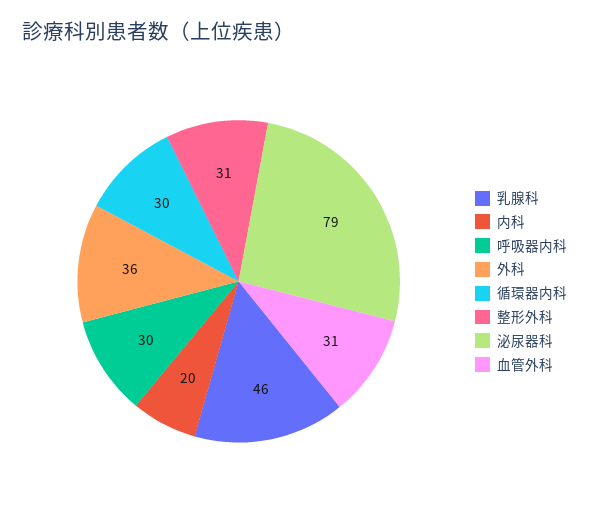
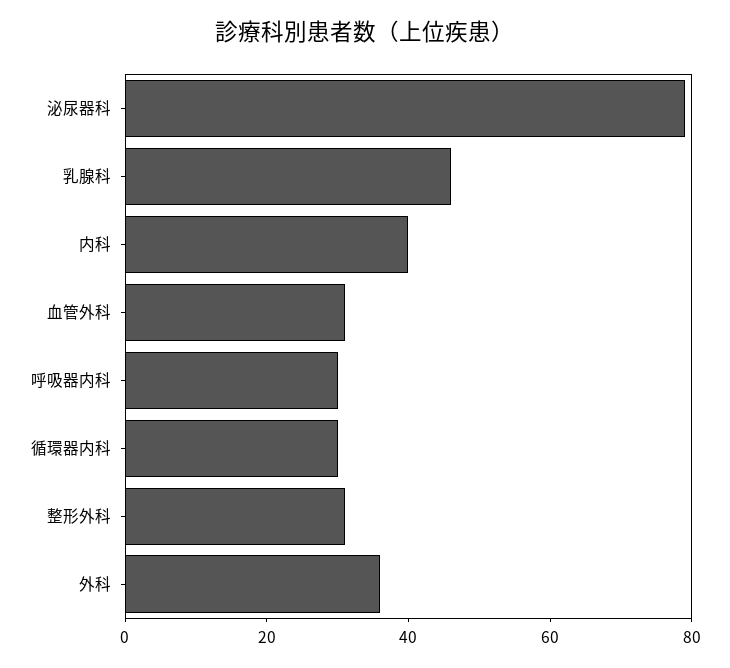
  {
    "乳腺科": 46,
-   "内科": 20,
+   "内科": 40,
    "呼吸器内科": 30,
    "外科": 36,
    "循環器内科": 30,
    "整形外科": 31,
    "泌尿器科": 79,
    "血管外科": 31
  }

